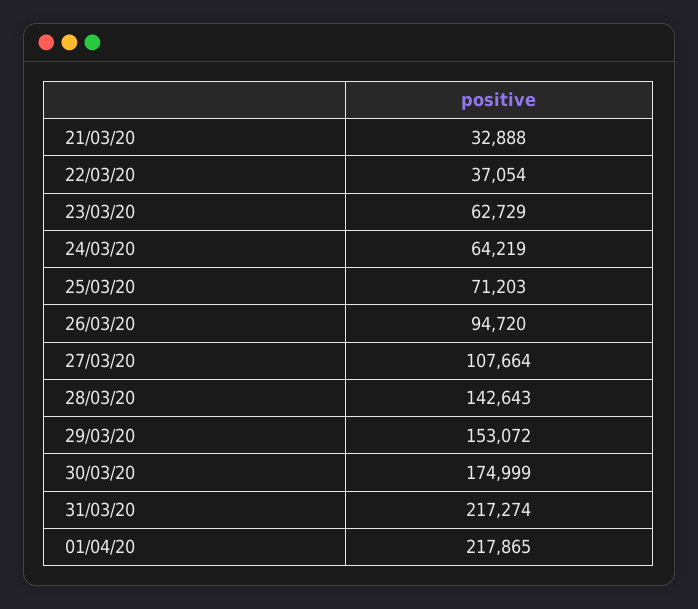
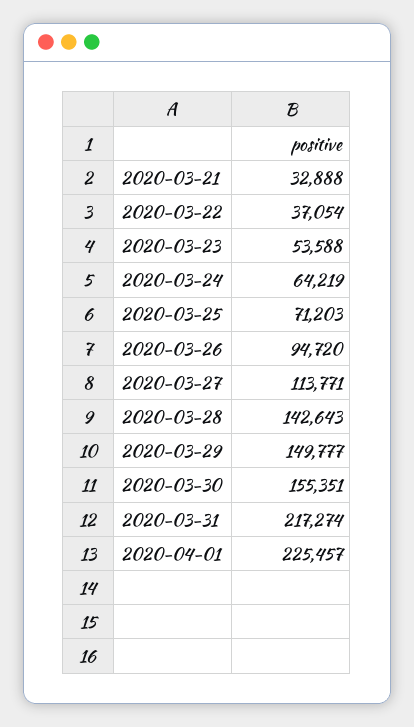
  {
    "21/03/20": 32888,
    "22/03/20": 37054,
-   "23/03/20": 62729,
+   "23/03/20": 53588,
    "24/03/20": 64219,
    "25/03/20": 71203,
    "26/03/20": 94720,
-   "27/03/20": 107664,
+   "27/03/20": 113771,
    "28/03/20": 142643,
-   "29/03/20": 153072,
+   "29/03/20": 149777,
-   "30/03/20": 174999,
+   "30/03/20": 155351,
    "31/03/20": 217274,
-   "01/04/20": 217865
+   "01/04/20": 225457
  }

